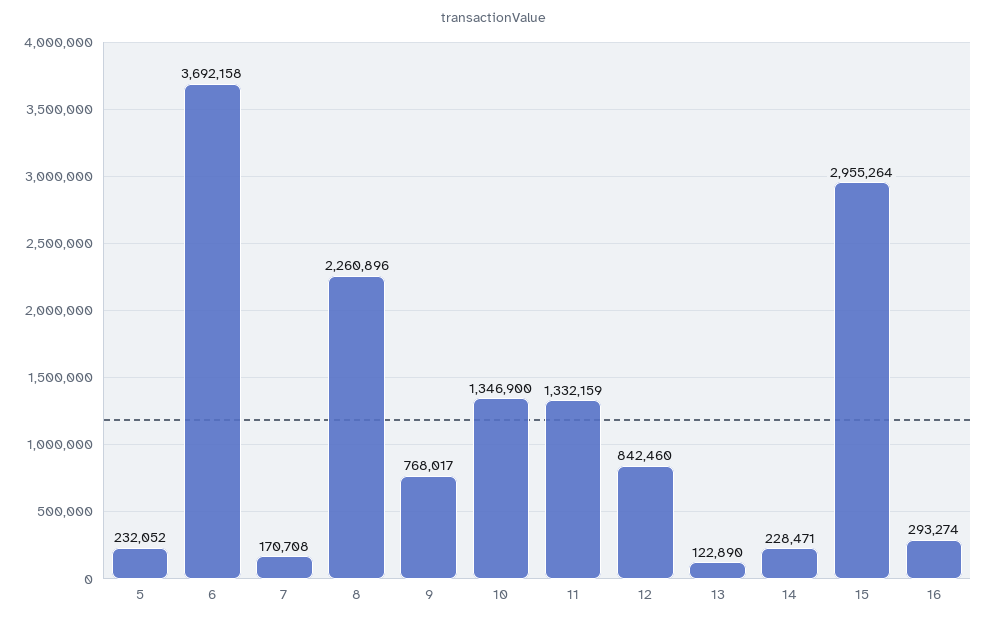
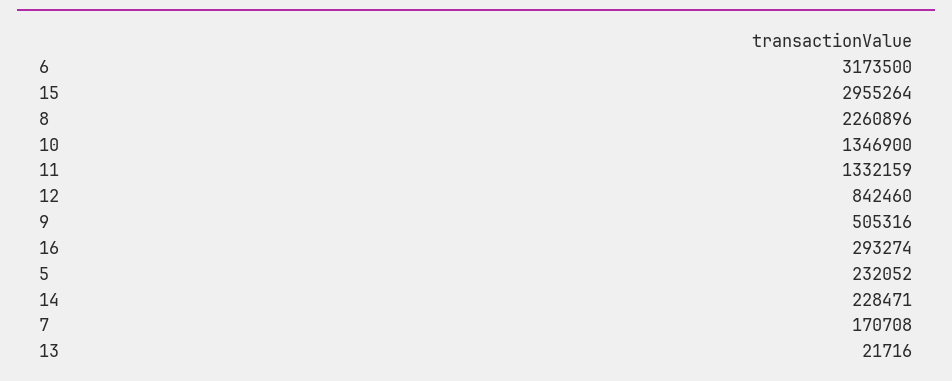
  {
    "5": 232052,
-   "6": 3692158,
+   "6": 3173500,
    "7": 170708,
    "8": 2260896,
-   "9": 768017,
+   "9": 505316,
    "10": 1346900,
    "11": 1332159,
    "12": 842460,
-   "13": 122890,
+   "13": 21716,
    "14": 228471,
    "15": 2955264,
    "16": 293274
  }

